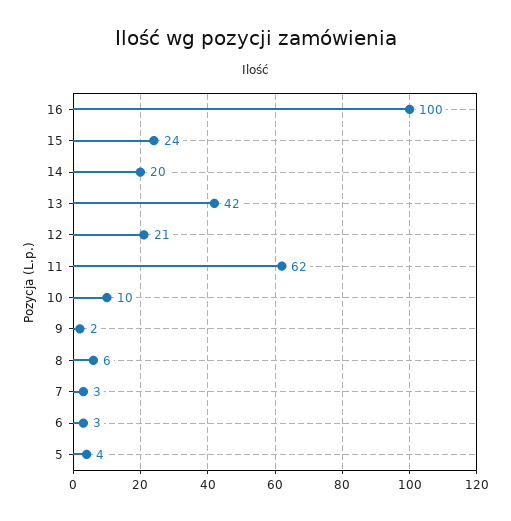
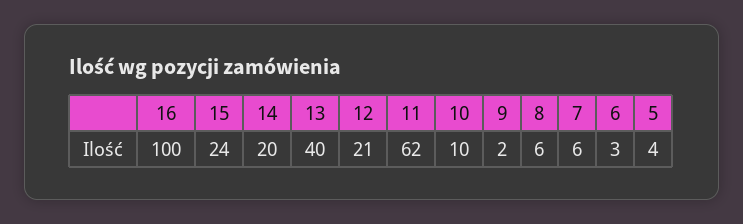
  {
    "16": 100,
    "15": 24,
    "14": 20,
-   "13": 42,
+   "13": 40,
    "12": 21,
    "11": 62,
    "10": 10,
    "9": 2,
    "8": 6,
-   "7": 3,
+   "7": 6,
    "6": 3,
    "5": 4
  }

